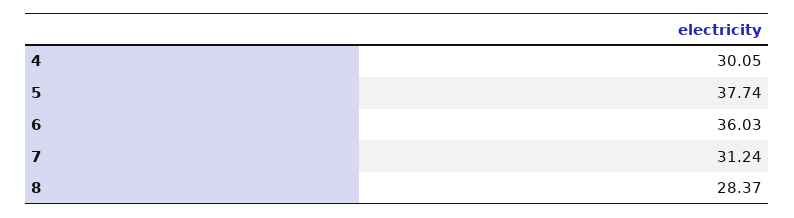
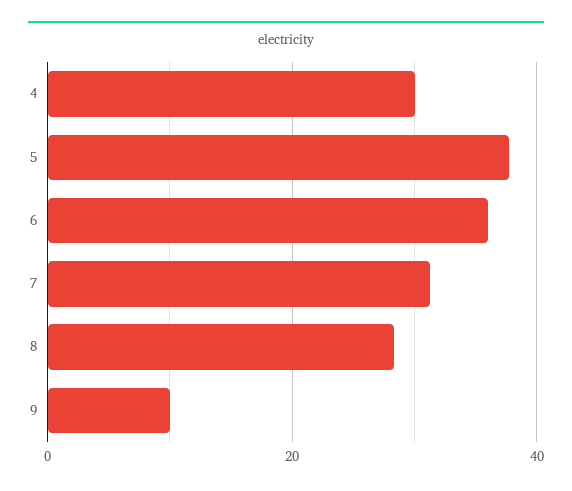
  {
    "4": 30.05,
    "5": 37.74,
    "6": 36.03,
    "7": 31.24,
-   "8": 28.37
+   "8": 28.37,
+   "9": 10
  }

